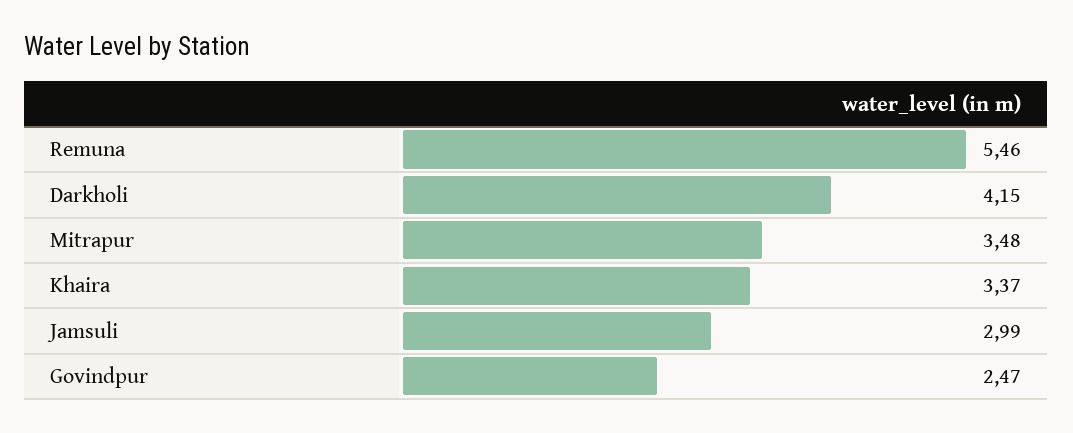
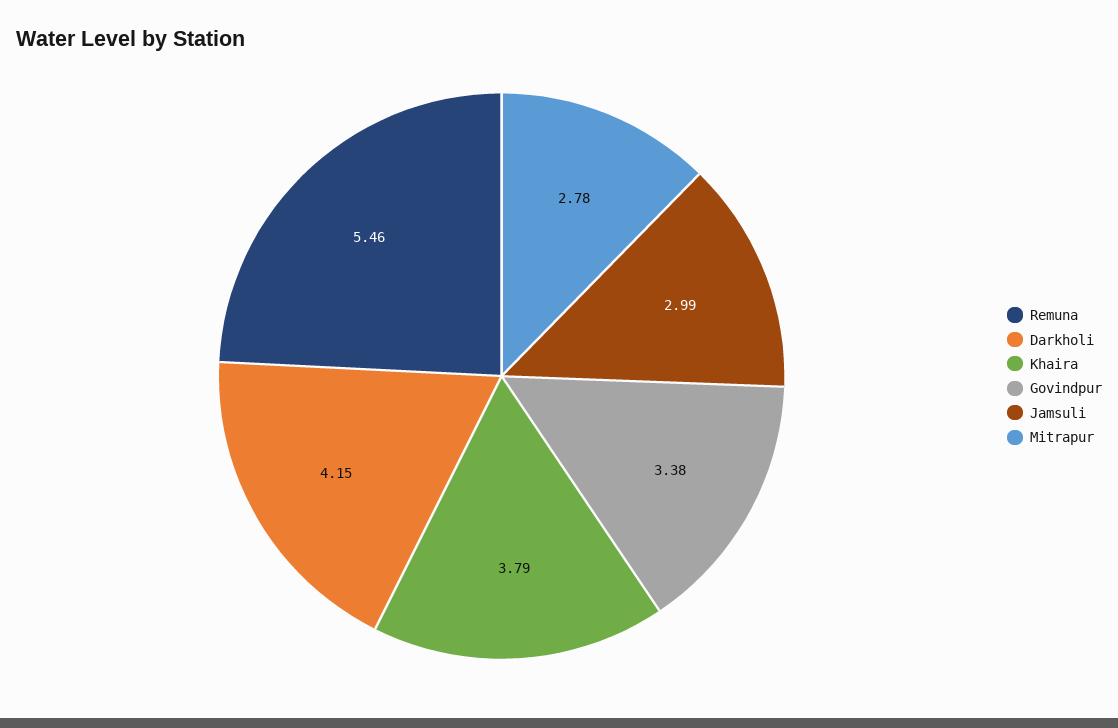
  {
    "Remuna": 5.46,
    "Darkholi": 4.15,
-   "Mitrapur": 3.48,
+   "Mitrapur": 2.78,
-   "Khaira": 3.37,
+   "Khaira": 3.79,
    "Jamsuli": 2.99,
-   "Govindpur": 2.47
+   "Govindpur": 3.38
  }

